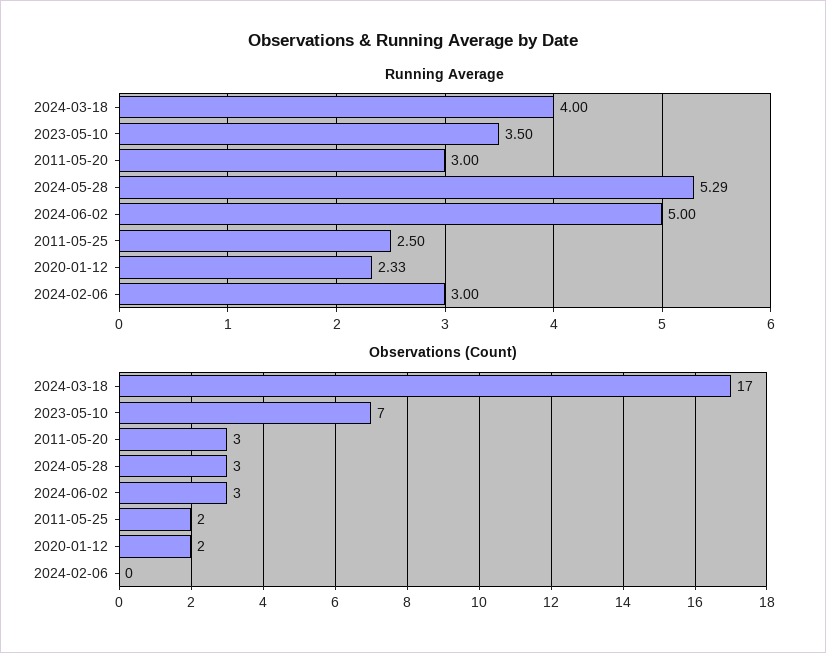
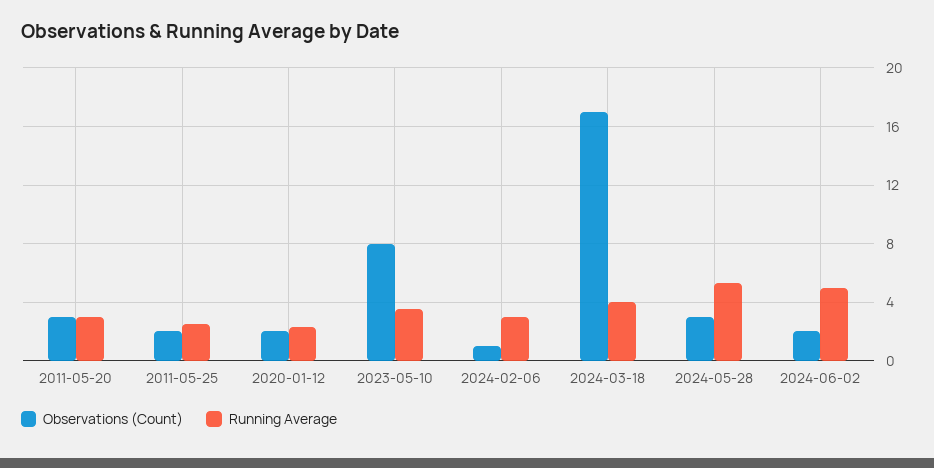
  {
    "Running Average": {
      "2024-03-18": 4,
      "2023-05-10": 3.5,
      "2011-05-20": 3,
      "2024-05-28": 5.29,
      "2024-06-02": 5,
      "2011-05-25": 2.5,
      "2020-01-12": 2.33,
      "2024-02-06": 3
    },
    "Observations (Count)": {
      "2024-03-18": 17,
-     "2023-05-10": 7,
+     "2023-05-10": 8,
      "2011-05-20": 3,
      "2024-05-28": 3,
-     "2024-06-02": 3,
+     "2024-06-02": 2,
      "2011-05-25": 2,
      "2020-01-12": 2,
-     "2024-02-06": 0
+     "2024-02-06": 1
    }
  }

